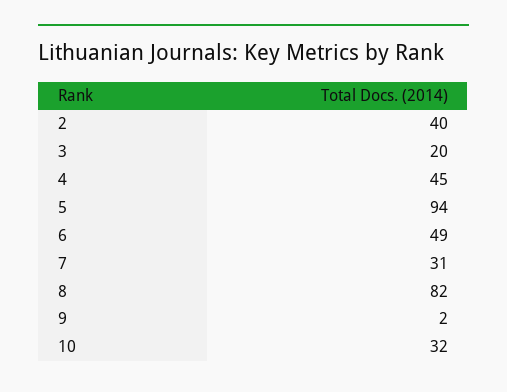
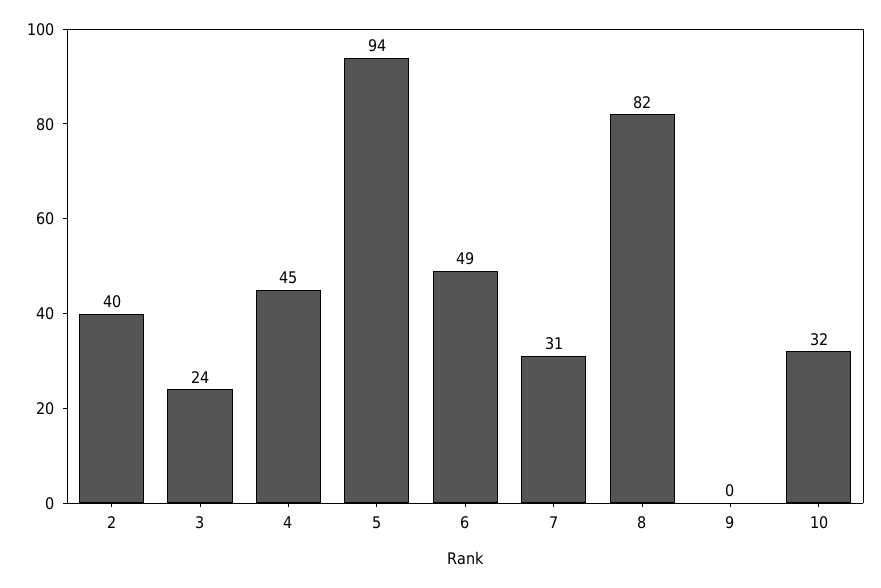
  {
    "2": 40,
-   "3": 20,
+   "3": 24,
    "4": 45,
    "5": 94,
    "6": 49,
    "7": 31,
    "8": 82,
-   "9": 2,
+   "9": 0,
    "10": 32
  }

